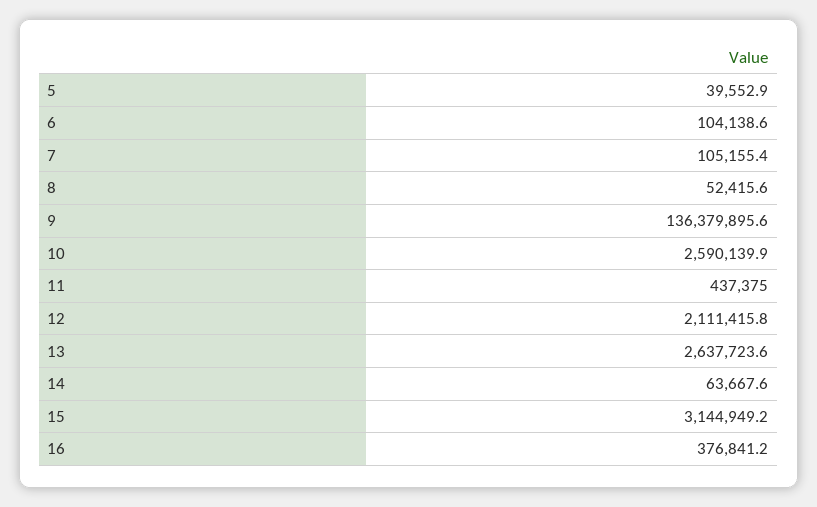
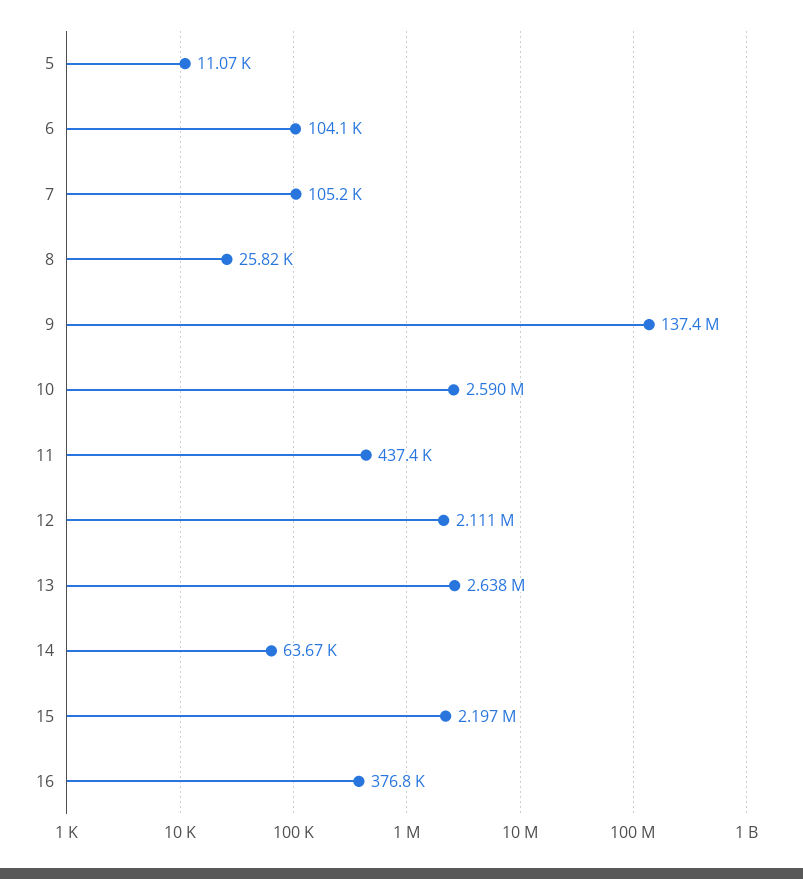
  {
-   "5": 39552.9,
+   "5": 11070,
    "6": 104138.6,
    "7": 105155.4,
-   "8": 52415.6,
+   "8": 25820,
-   "9": 136379895.6,
+   "9": 137400000,
    "10": 2590139.9,
    "11": 437375,
    "12": 2111415.8,
    "13": 2637723.6,
    "14": 63667.6,
-   "15": 3144949.2,
+   "15": 2197000,
    "16": 376841.2
  }

